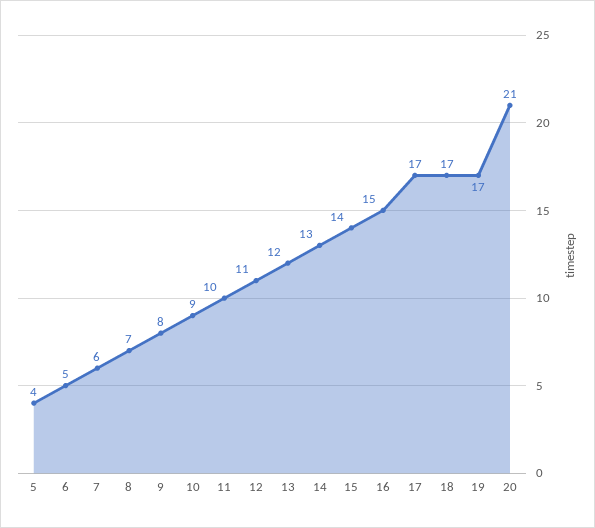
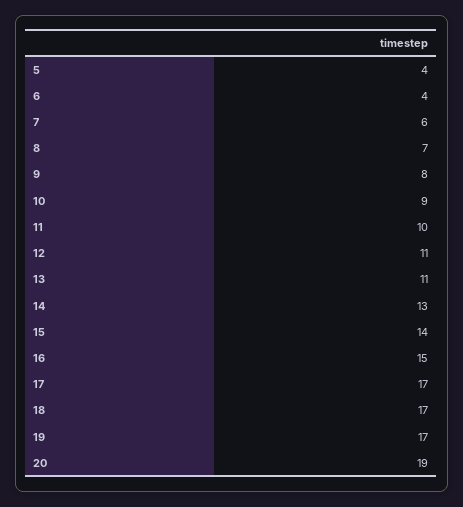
  {
    "5": 4,
-   "6": 5,
+   "6": 4,
    "7": 6,
    "8": 7,
    "9": 8,
    "10": 9,
    "11": 10,
    "12": 11,
-   "13": 12,
+   "13": 11,
    "14": 13,
    "15": 14,
    "16": 15,
    "17": 17,
    "18": 17,
    "19": 17,
-   "20": 21
+   "20": 19
  }

